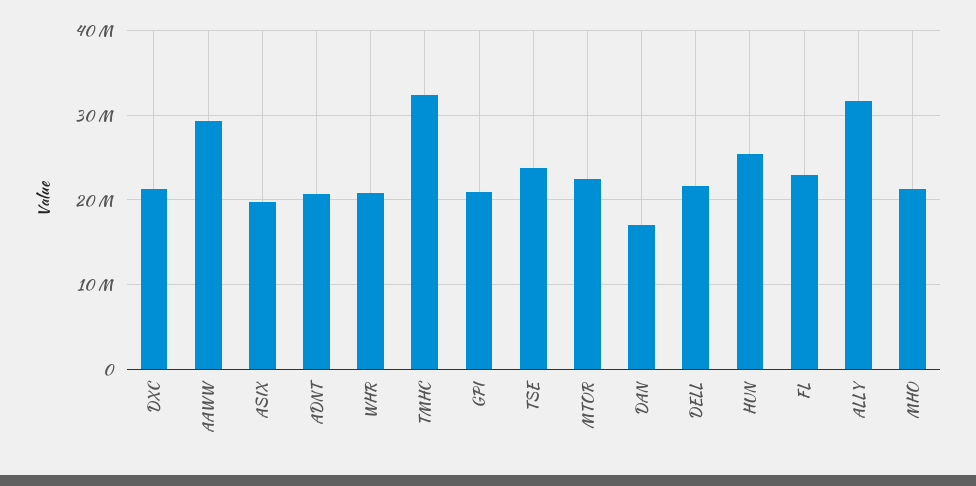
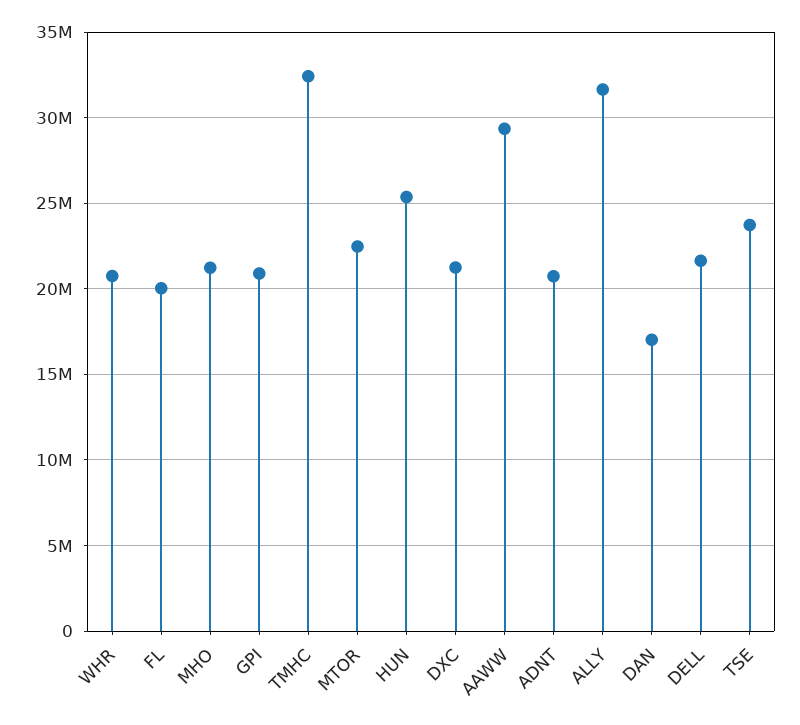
  {
    "DXC": 21000000,
    "AAWW": 29500000,
-   "ASIX": 20000000,
    "ADNT": 20500000,
    "WHR": 21000000,
    "TMHC": 32500000,
    "GPI": 21000000,
    "TSE": 23500000,
    "MTOR": 22500000,
    "DAN": 17000000,
    "DELL": 21500000,
    "HUN": 25500000,
-   "FL": 23000000,
+   "FL": 20000000,
    "ALLY": 31500000,
    "MHO": 21000000
  }

